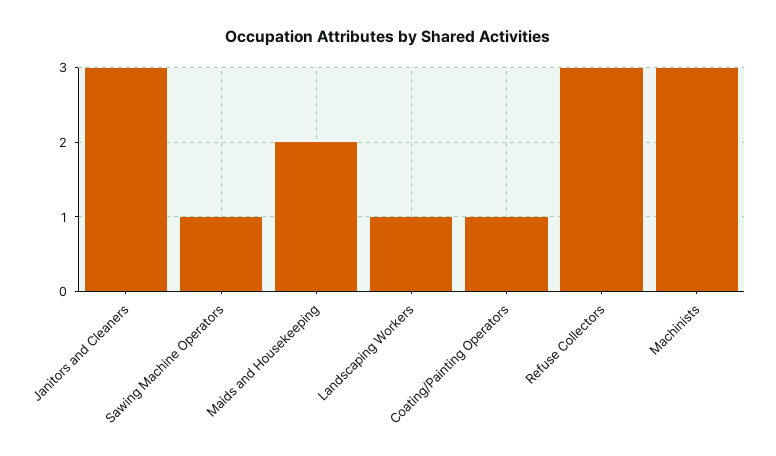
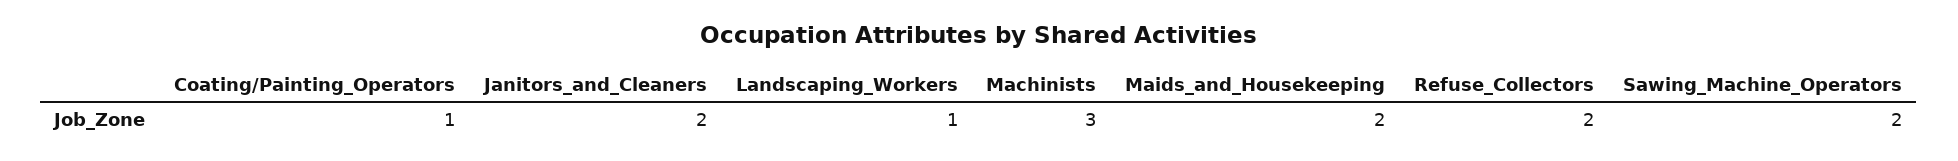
  {
-   "Janitors and Cleaners": 3,
+   "Janitors and Cleaners": 2,
-   "Sawing Machine Operators": 1,
+   "Sawing Machine Operators": 2,
    "Maids and Housekeeping": 2,
    "Landscaping Workers": 1,
    "Coating/Painting Operators": 1,
-   "Refuse Collectors": 3,
+   "Refuse Collectors": 2,
    "Machinists": 3
  }

